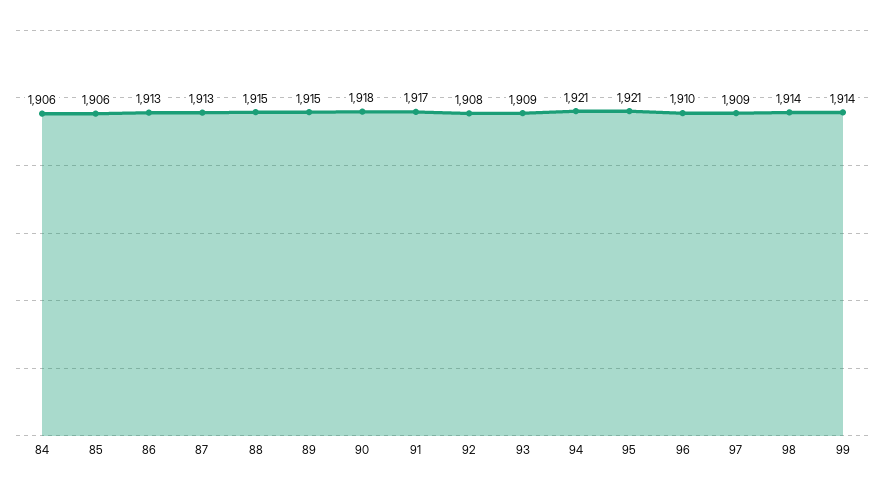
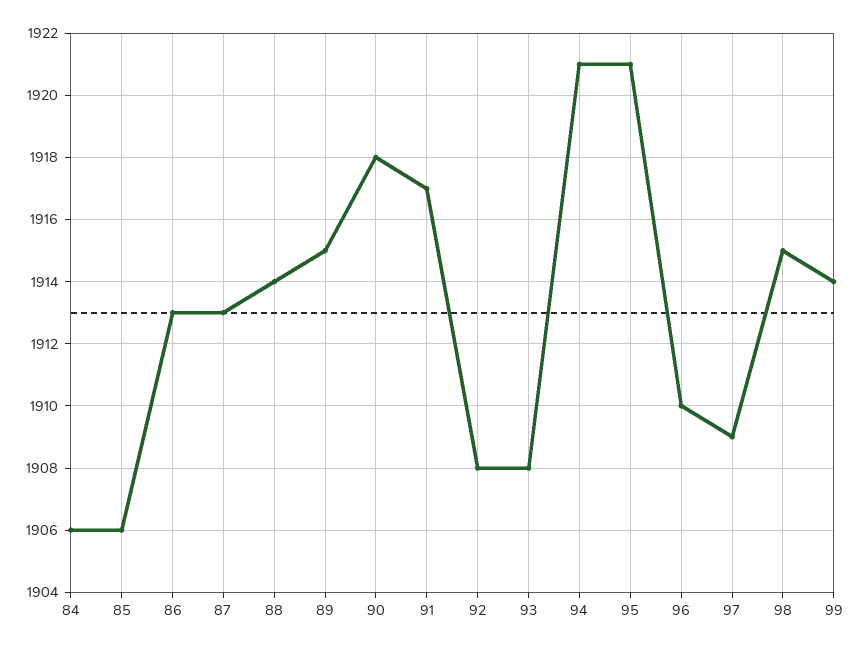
  {
    "84": 1906,
    "85": 1906,
    "86": 1913,
    "87": 1913,
-   "88": 1915,
+   "88": 1914,
    "89": 1915,
    "90": 1918,
    "91": 1917,
    "92": 1908,
-   "93": 1909,
+   "93": 1908,
    "94": 1921,
    "95": 1921,
    "96": 1910,
    "97": 1909,
-   "98": 1914,
+   "98": 1915,
    "99": 1914
  }

